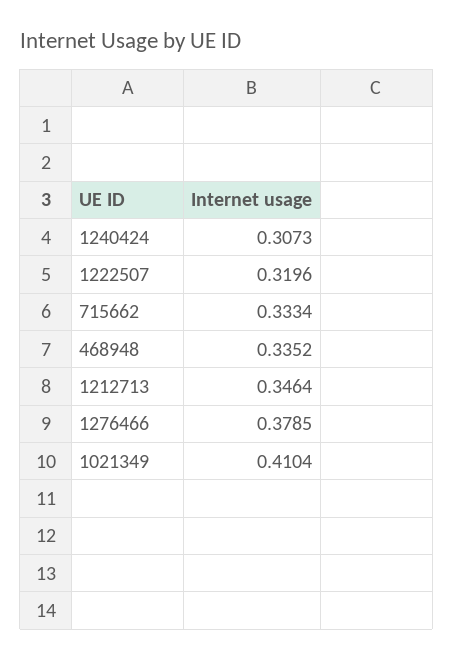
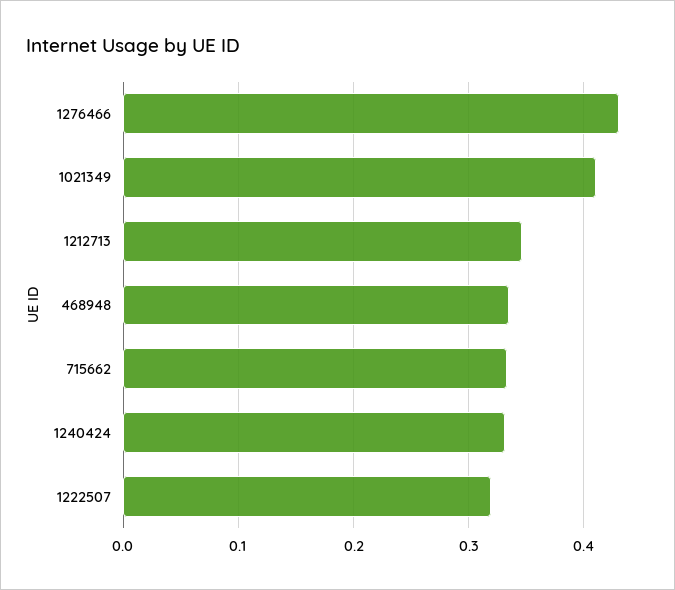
  {
-   "1240424": 0.3073,
+   "1240424": 0.33,
    "1222507": 0.3196,
    "715662": 0.3334,
    "468948": 0.3352,
    "1212713": 0.3464,
-   "1276466": 0.3785,
+   "1276466": 0.43,
    "1021349": 0.4104
  }

